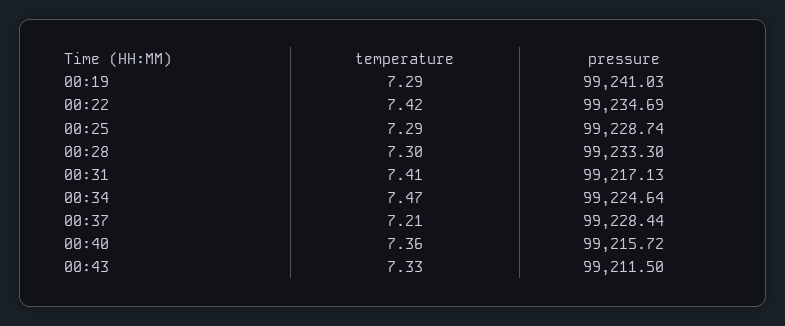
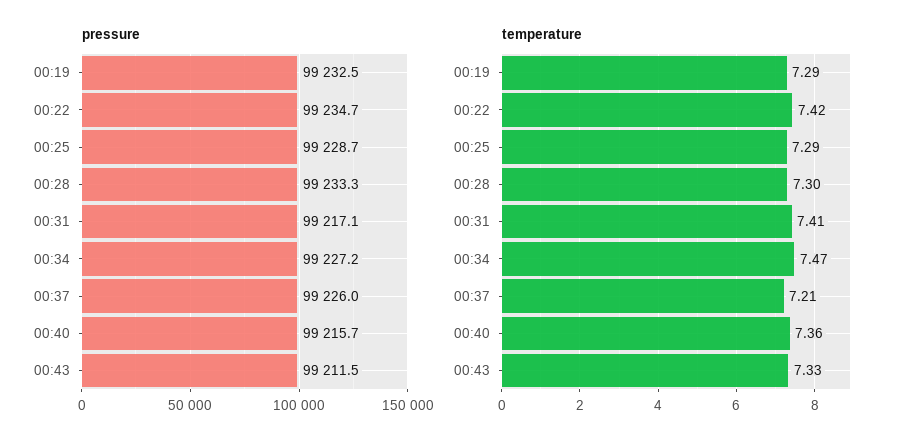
  {
    "temperature": {
      "00:19": 7.29,
      "00:22": 7.42,
      "00:25": 7.29,
      "00:28": 7.3,
      "00:31": 7.41,
      "00:34": 7.47,
      "00:37": 7.21,
      "00:40": 7.36,
      "00:43": 7.33
    },
    "pressure": {
-     "00:19": 99241.03,
+     "00:19": 99232.5,
      "00:22": 99234.69,
      "00:25": 99228.74,
      "00:28": 99233.3,
      "00:31": 99217.13,
-     "00:34": 99224.64,
+     "00:34": 99227.2,
-     "00:37": 99228.44,
+     "00:37": 99226,
      "00:40": 99215.72,
      "00:43": 99211.5
    }
  }

